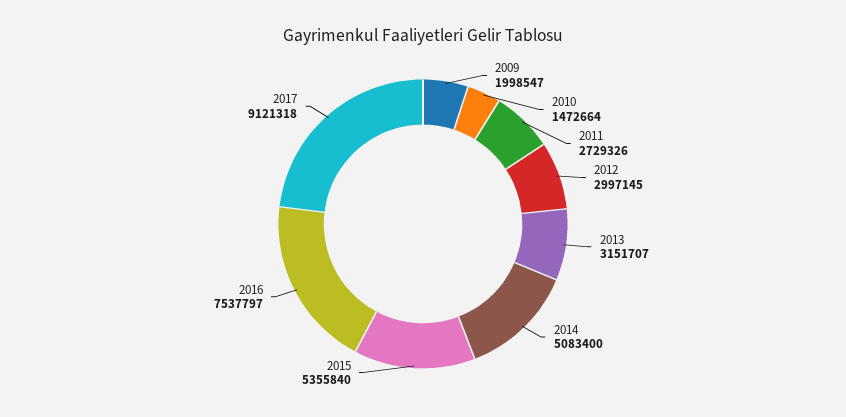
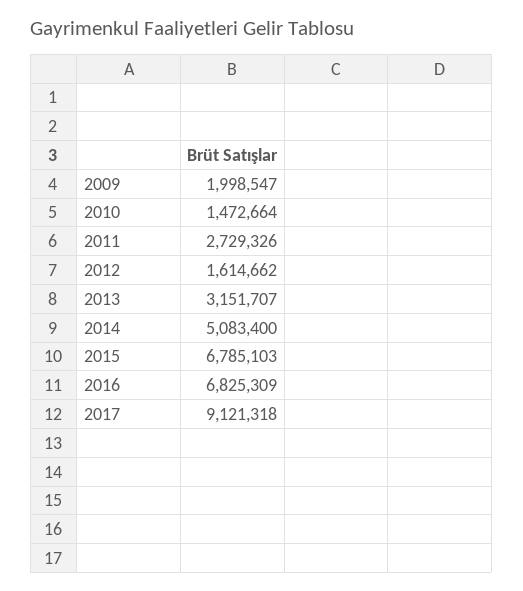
  {
    "2009": 1998547,
    "2010": 1472664,
    "2011": 2729326,
-   "2012": 2997145,
+   "2012": 1614662,
    "2013": 3151707,
    "2014": 5083400,
-   "2015": 5355840,
+   "2015": 6785103,
-   "2016": 7537797,
+   "2016": 6825309,
    "2017": 9121318
  }

